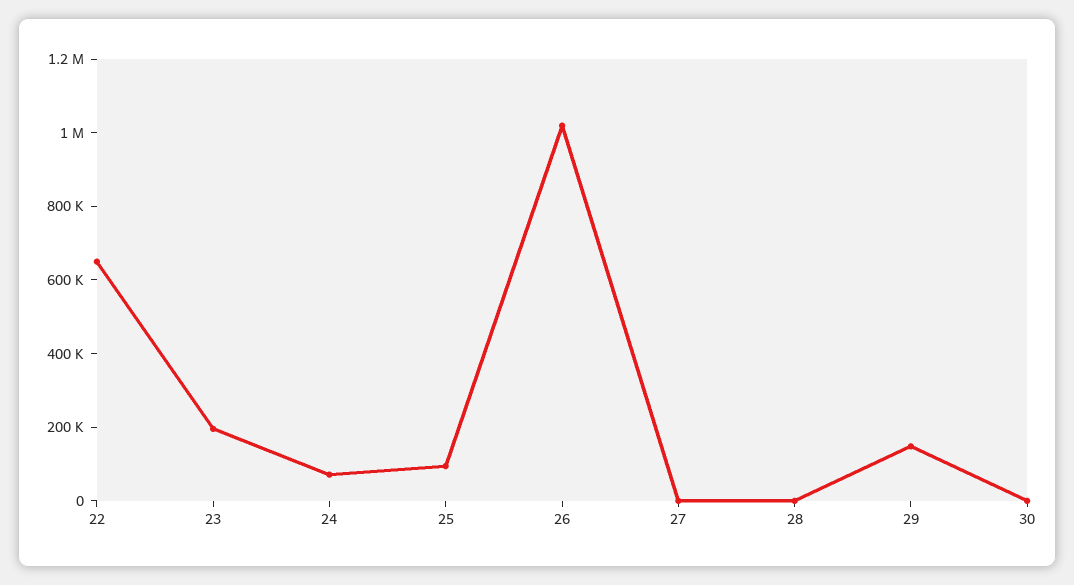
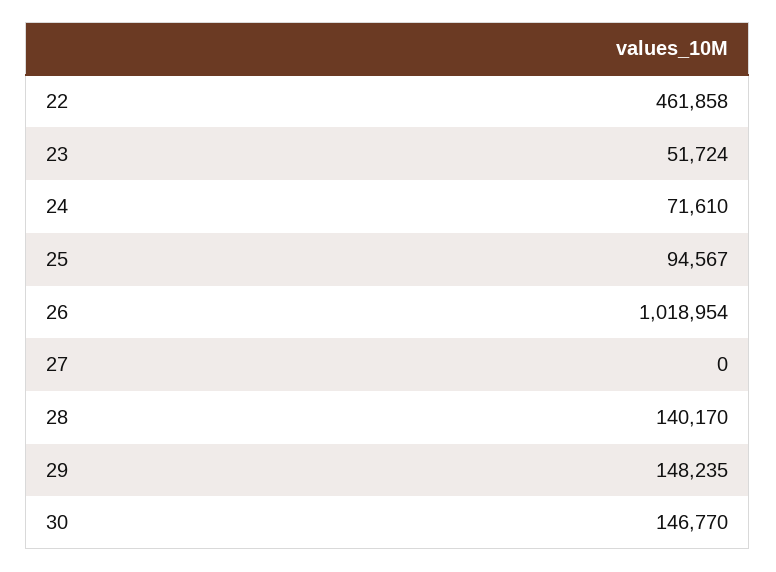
  {
-   "22": 650000,
+   "22": 461858,
-   "23": 200000,
+   "23": 51724,
    "24": 71610,
    "25": 94567,
    "26": 1018954,
    "27": 0,
-   "28": 0,
+   "28": 140170,
    "29": 148235,
-   "30": 0
+   "30": 146770
  }

